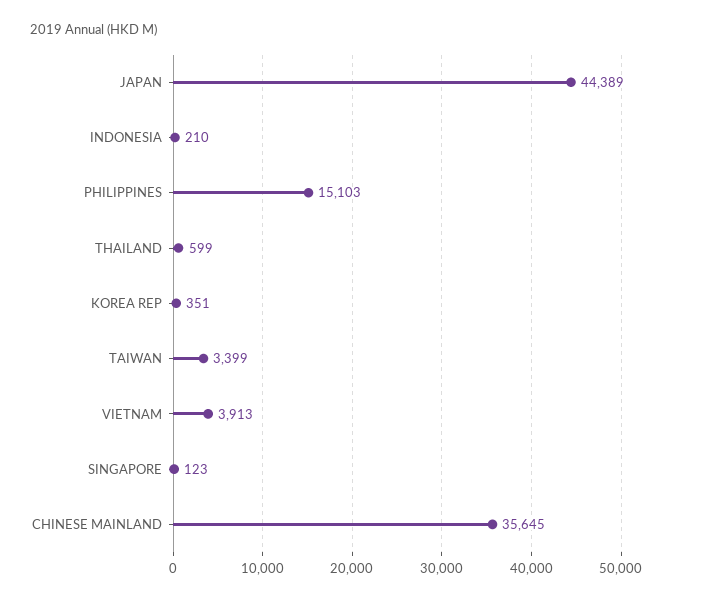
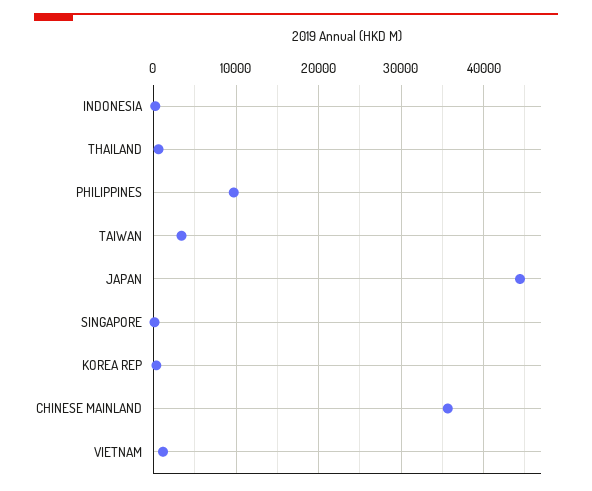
  {
    "JAPAN": 44389,
    "INDONESIA": 210,
-   "PHILIPPINES": 15103,
+   "PHILIPPINES": 10000,
    "THAILAND": 599,
    "KOREA REP": 351,
    "TAIWAN": 3399,
-   "VIETNAM": 3913,
+   "VIETNAM": 1000,
    "SINGAPORE": 123,
    "CHINESE MAINLAND": 35645
  }

